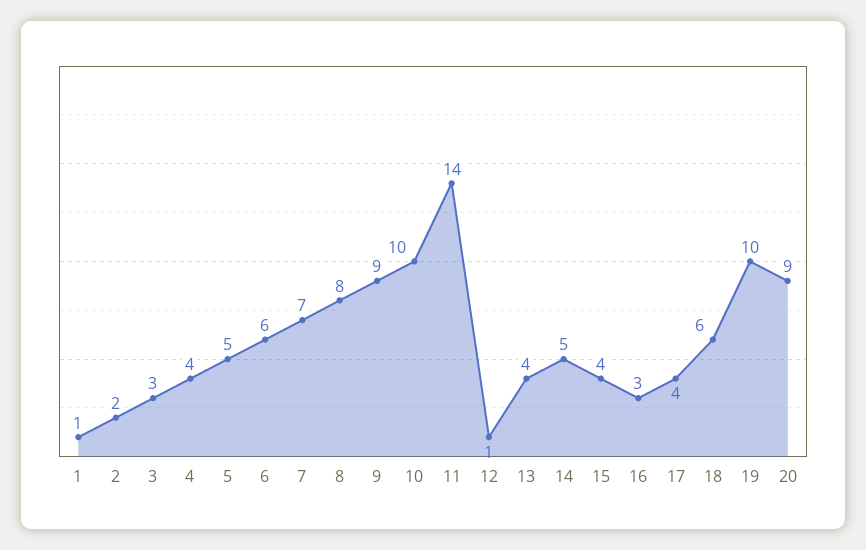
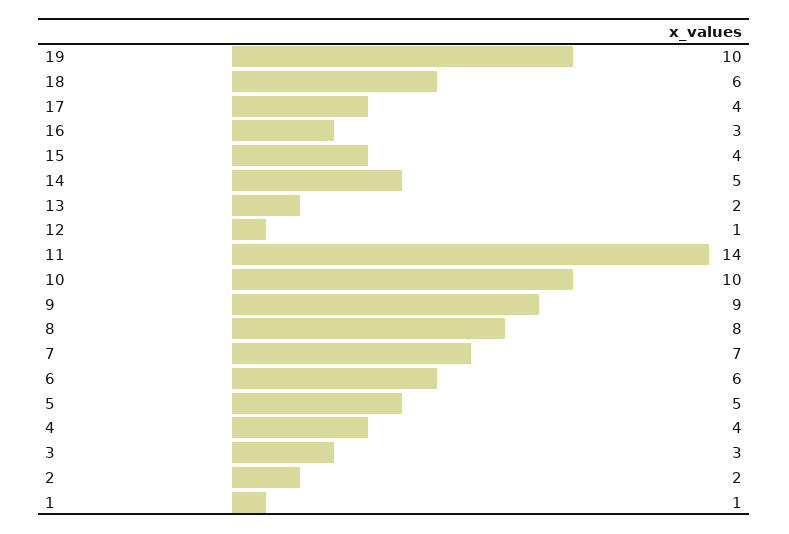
  {
    "1": 1,
    "2": 2,
    "3": 3,
    "4": 4,
    "5": 5,
    "6": 6,
    "7": 7,
    "8": 8,
    "9": 9,
    "10": 10,
    "11": 14,
    "12": 1,
-   "13": 4,
+   "13": 2,
    "14": 5,
    "15": 4,
    "16": 3,
    "17": 4,
    "18": 6,
-   "19": 10,
+   "19": 10
-   "20": 9
  }

